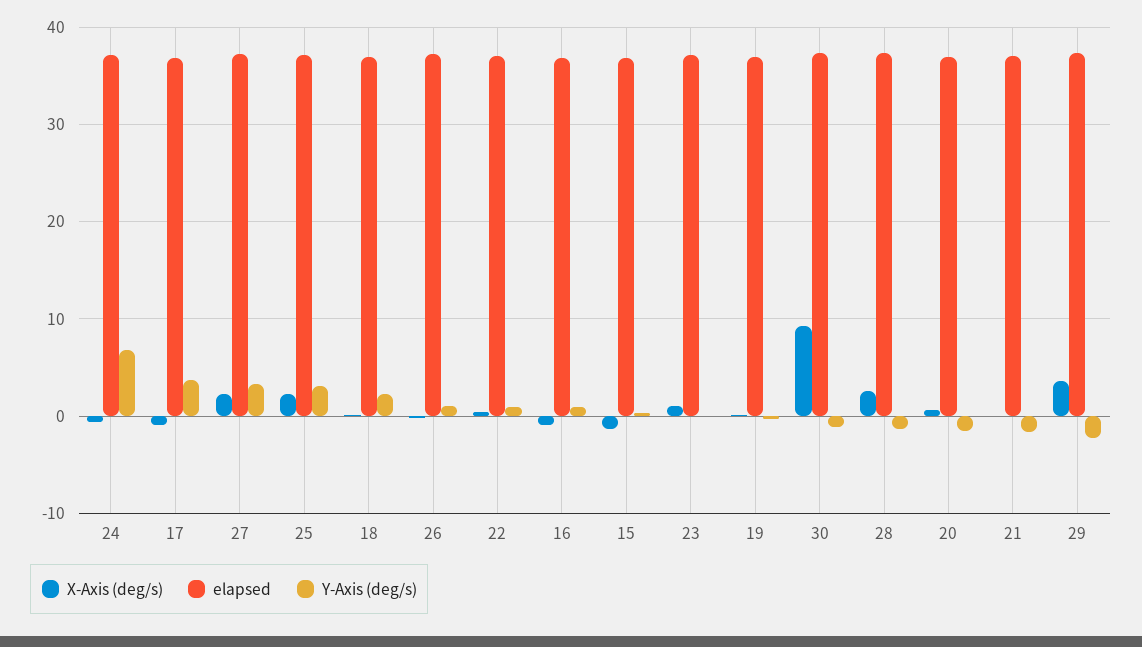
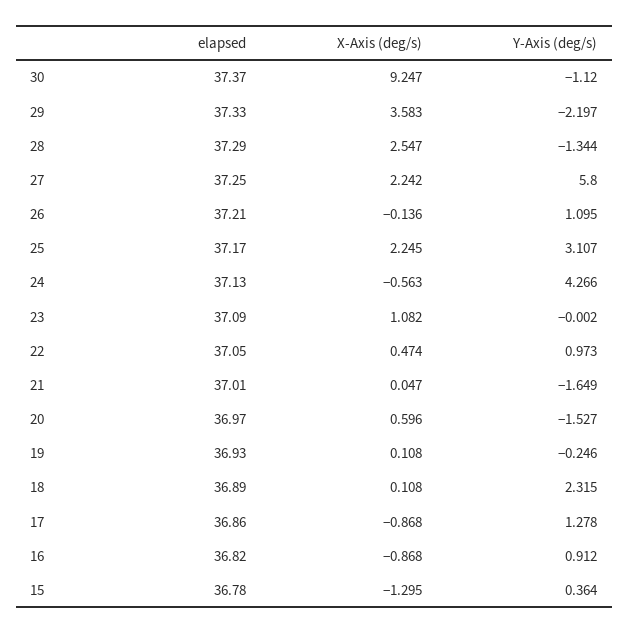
  {
    "X-Axis (deg/s)": {
      "24": -0.563,
      "17": -0.868,
      "27": 2.242,
      "25": 2.245,
      "18": 0.108,
      "26": -0.136,
      "22": 0.474,
      "16": -0.868,
      "15": -1.295,
      "23": 1.082,
      "19": 0.108,
      "30": 9.247,
      "28": 2.547,
      "20": 0.596,
      "21": 0.047,
      "29": 3.583
    },
    "elapsed": {
      "24": 37.13,
      "17": 36.86,
      "27": 37.25,
      "25": 37.17,
      "18": 36.89,
      "26": 37.21,
      "22": 37.05,
      "16": 36.82,
      "15": 36.78,
      "23": 37.09,
      "19": 36.93,
      "30": 37.37,
      "28": 37.29,
      "20": 36.97,
      "21": 37.01,
      "29": 37.33
    },
    "Y-Axis (deg/s)": {
-     "24": 7,
+     "24": 4.266,
-     "17": 4,
+     "17": 1.278,
-     "27": 3,
+     "27": 5.8,
      "25": 3.107,
      "18": 2.315,
      "26": 1.095,
      "22": 0.973,
      "16": 0.912,
      "15": 0.364,
      "23": -0.002,
      "19": -0.246,
      "30": -1.12,
      "28": -1.344,
      "20": -1.527,
      "21": -1.649,
      "29": -2.197
    }
  }

